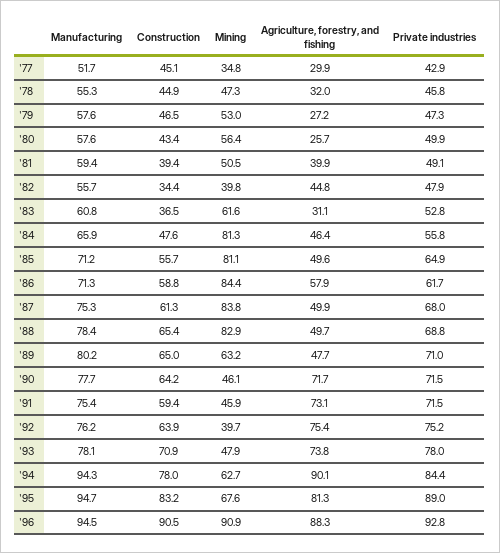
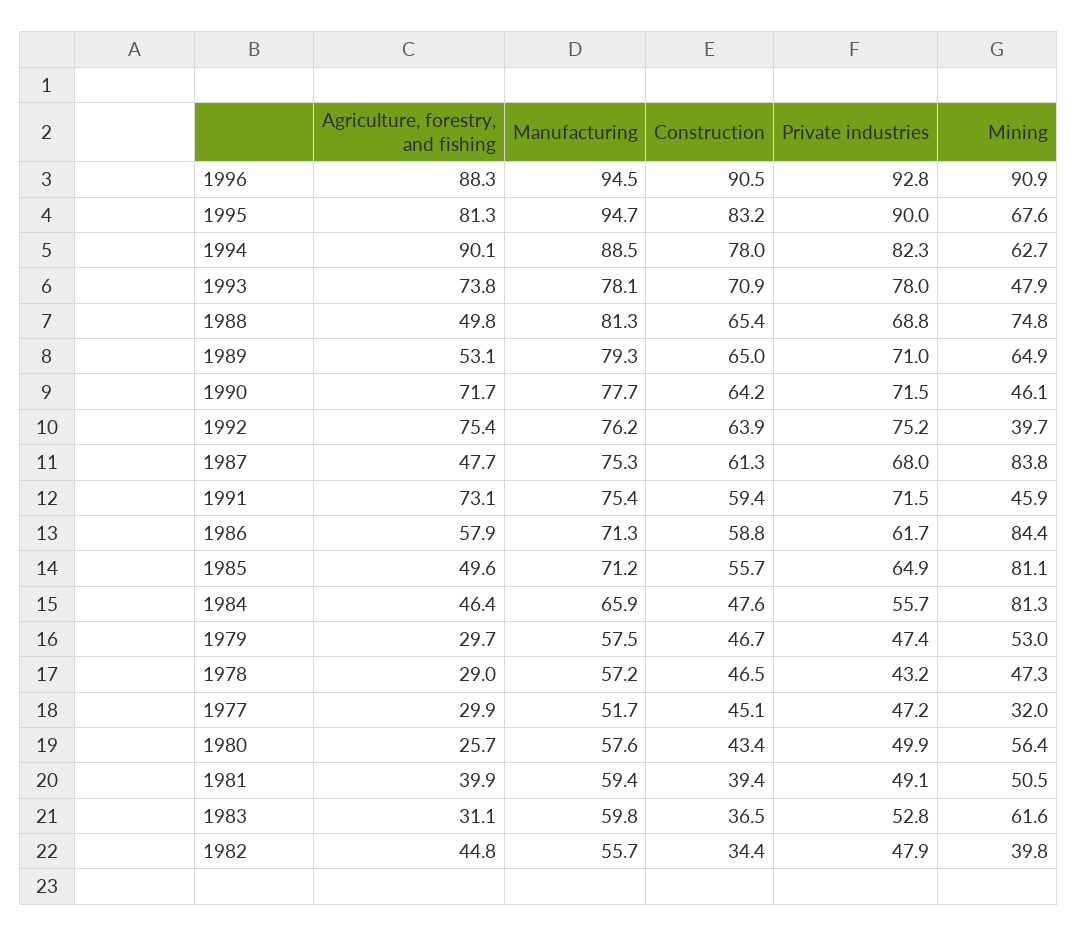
  {
    "Manufacturing": {
      "'77": 51.7,
-     "'78": 55.3,
+     "'78": 57.2,
-     "'79": 57.6,
+     "'79": 57.5,
      "'80": 57.6,
      "'81": 59.4,
      "'82": 55.7,
-     "'83": 60.8,
+     "'83": 59.8,
      "'84": 65.9,
      "'85": 71.2,
      "'86": 71.3,
      "'87": 75.3,
-     "'88": 78.4,
+     "'88": 81.3,
-     "'89": 80.2,
+     "'89": 79.3,
      "'90": 77.7,
      "'91": 75.4,
      "'92": 76.2,
      "'93": 78.1,
-     "'94": 94.3,
+     "'94": 88.5,
      "'95": 94.7,
      "'96": 94.5
    },
    "Construction": {
      "'77": 45.1,
-     "'78": 44.9,
+     "'78": 46.5,
-     "'79": 46.5,
+     "'79": 46.7,
      "'80": 43.4,
      "'81": 39.4,
      "'82": 34.4,
      "'83": 36.5,
      "'84": 47.6,
      "'85": 55.7,
      "'86": 58.8,
      "'87": 61.3,
      "'88": 65.4,
      "'89": 65,
      "'90": 64.2,
      "'91": 59.4,
      "'92": 63.9,
      "'93": 70.9,
      "'94": 78,
      "'95": 83.2,
      "'96": 90.5
    },
    "Mining": {
-     "'77": 34.8,
+     "'77": 32,
      "'78": 47.3,
      "'79": 53,
      "'80": 56.4,
      "'81": 50.5,
      "'82": 39.8,
      "'83": 61.6,
      "'84": 81.3,
      "'85": 81.1,
      "'86": 84.4,
      "'87": 83.8,
-     "'88": 82.9,
+     "'88": 74.8,
-     "'89": 63.2,
+     "'89": 64.9,
      "'90": 46.1,
      "'91": 45.9,
      "'92": 39.7,
      "'93": 47.9,
      "'94": 62.7,
      "'95": 67.6,
      "'96": 90.9
    },
    "Agriculture, forestry, and fishing": {
      "'77": 29.9,
-     "'78": 32,
+     "'78": 29,
-     "'79": 27.2,
+     "'79": 29.7,
      "'80": 25.7,
      "'81": 39.9,
      "'82": 44.8,
      "'83": 31.1,
      "'84": 46.4,
      "'85": 49.6,
      "'86": 57.9,
-     "'87": 49.9,
+     "'87": 47.7,
-     "'88": 49.7,
+     "'88": 49.8,
-     "'89": 47.7,
+     "'89": 53.1,
      "'90": 71.7,
      "'91": 73.1,
      "'92": 75.4,
      "'93": 73.8,
      "'94": 90.1,
      "'95": 81.3,
      "'96": 88.3
    },
    "Private industries": {
-     "'77": 42.9,
+     "'77": 47.2,
-     "'78": 45.8,
+     "'78": 43.2,
-     "'79": 47.3,
+     "'79": 47.4,
      "'80": 49.9,
      "'81": 49.1,
      "'82": 47.9,
      "'83": 52.8,
-     "'84": 55.8,
+     "'84": 55.7,
      "'85": 64.9,
      "'86": 61.7,
      "'87": 68,
      "'88": 68.8,
      "'89": 71,
      "'90": 71.5,
      "'91": 71.5,
      "'92": 75.2,
      "'93": 78,
-     "'94": 84.4,
+     "'94": 82.3,
-     "'95": 89,
+     "'95": 90,
      "'96": 92.8
    }
  }

